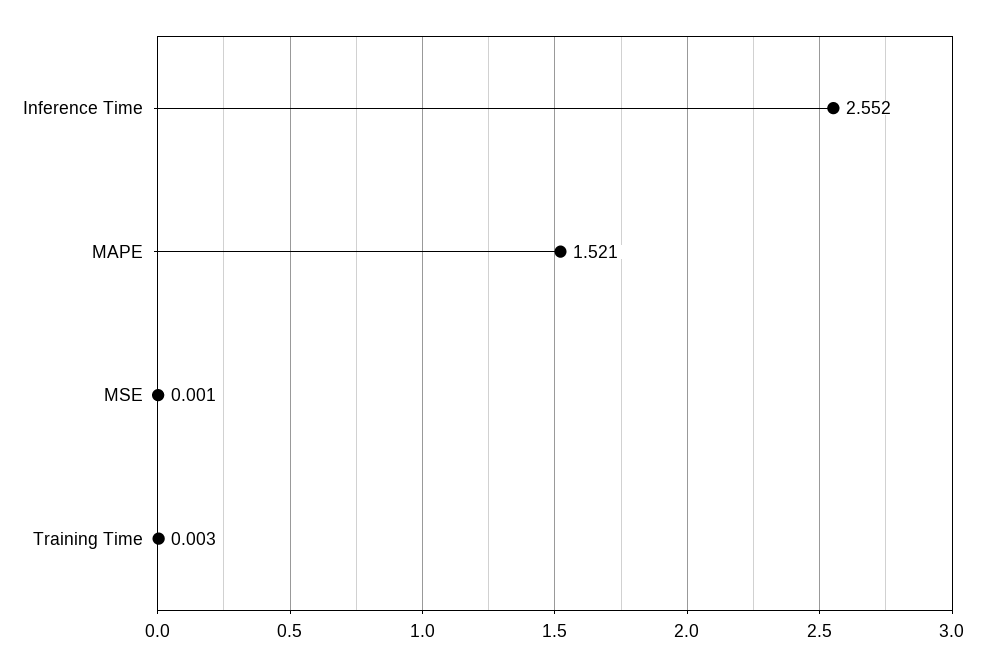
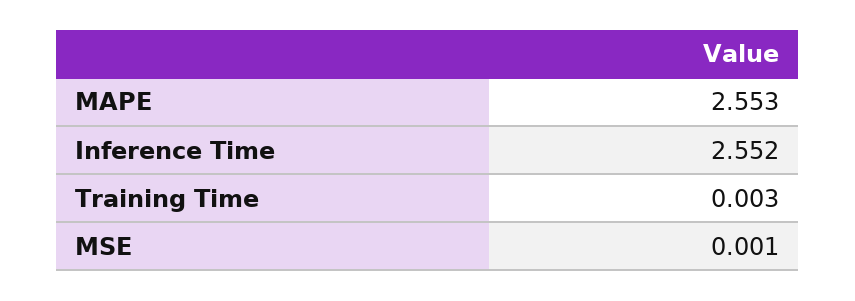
  {
    "Inference Time": 2.552,
-   "MAPE": 1.521,
+   "MAPE": 2.553,
    "MSE": 0.001,
    "Training Time": 0.003
  }

